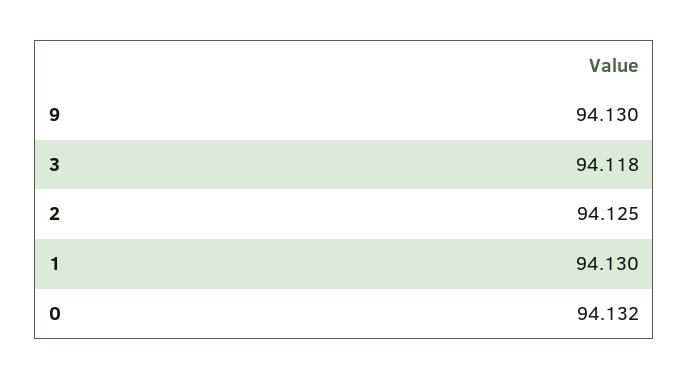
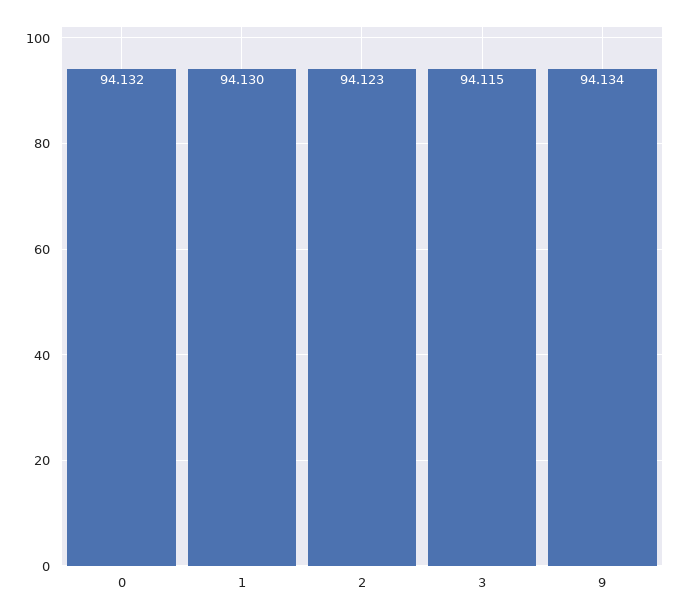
  {
-   "9": 94.13,
+   "9": 94.134,
-   "3": 94.118,
+   "3": 94.115,
-   "2": 94.125,
+   "2": 94.123,
    "1": 94.13,
    "0": 94.132
  }

